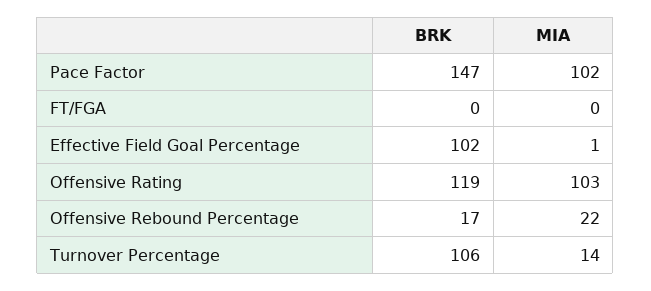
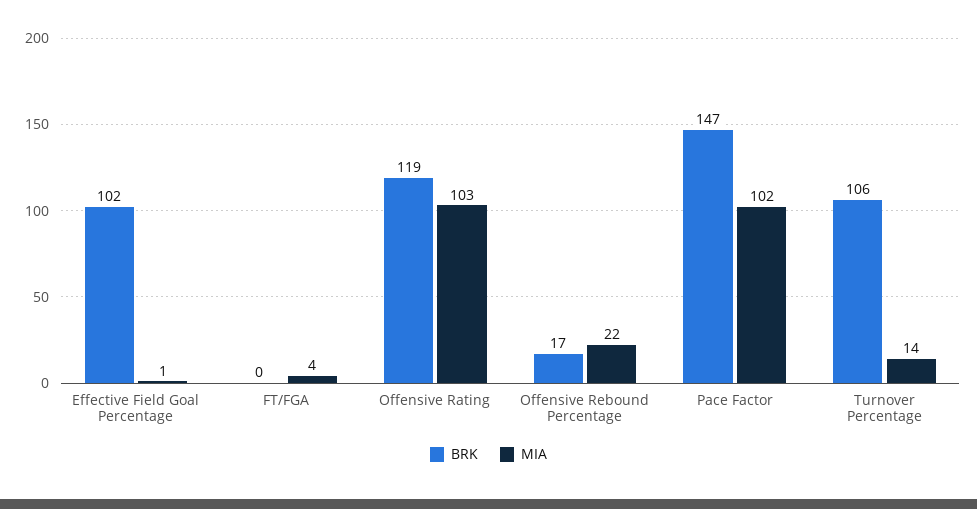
  {
    "BRK": {
      "Pace Factor": 147,
      "FT/FGA": 0,
      "Effective Field Goal Percentage": 102,
      "Offensive Rating": 119,
      "Offensive Rebound Percentage": 17,
      "Turnover Percentage": 106
    },
    "MIA": {
      "Pace Factor": 102,
-     "FT/FGA": 0,
+     "FT/FGA": 4,
      "Effective Field Goal Percentage": 1,
      "Offensive Rating": 103,
      "Offensive Rebound Percentage": 22,
      "Turnover Percentage": 14
    }
  }

